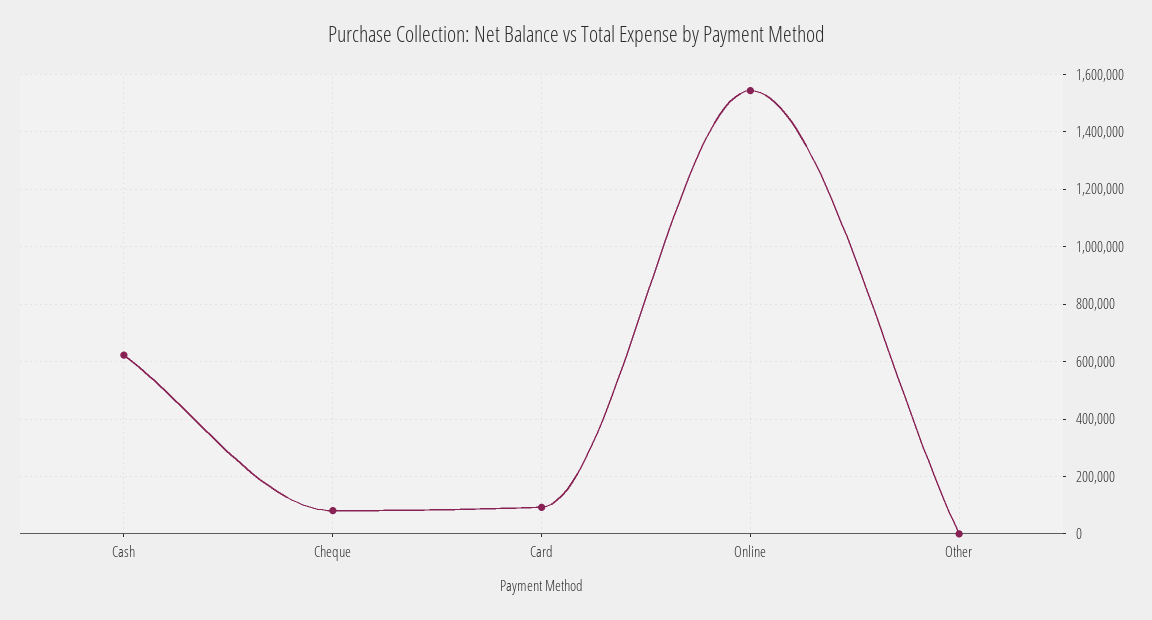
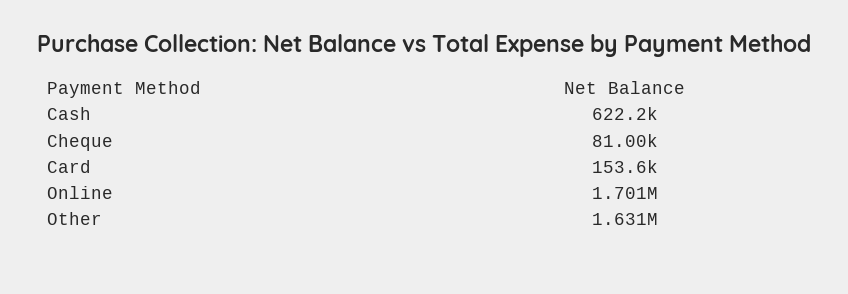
  {
    "Cash": 622200,
    "Cheque": 81000,
-   "Card": 100000,
+   "Card": 153600,
-   "Online": 1550000,
+   "Online": 1701000,
-   "Other": 0
+   "Other": 1631000
  }

